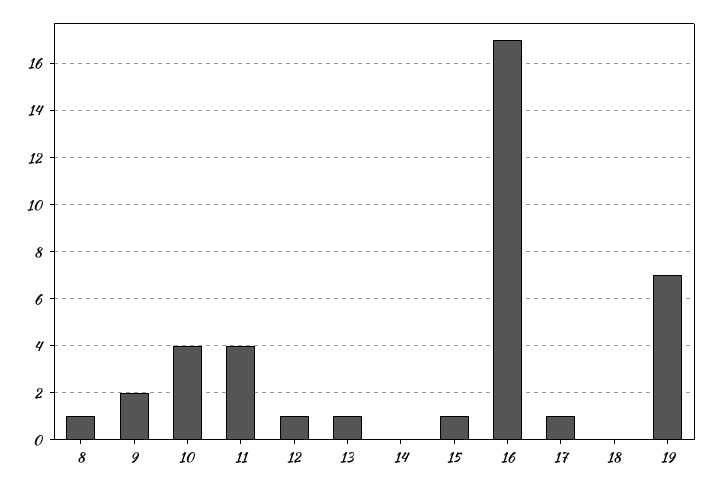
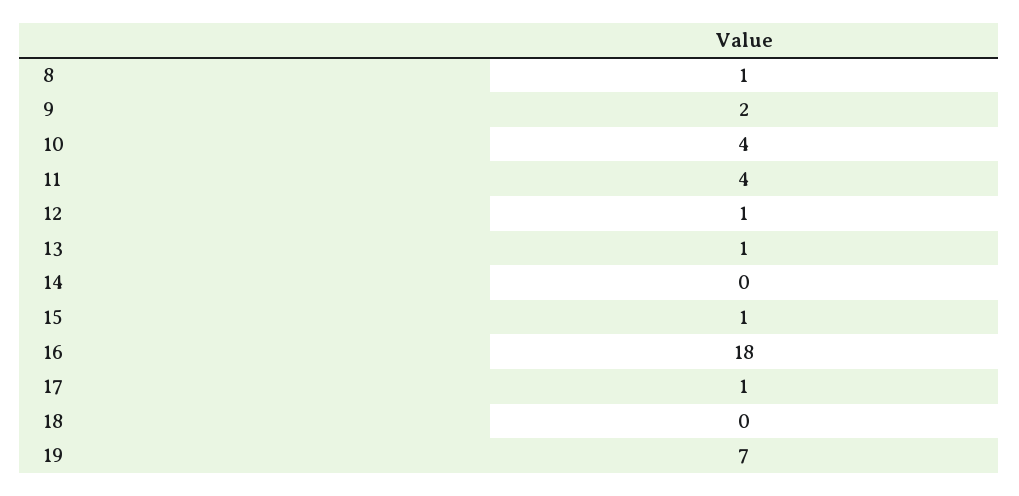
  {
    "8": 1,
    "9": 2,
    "10": 4,
    "11": 4,
    "12": 1,
    "13": 1,
    "14": 0,
    "15": 1,
-   "16": 17,
+   "16": 18,
    "17": 1,
    "18": 0,
    "19": 7
  }

